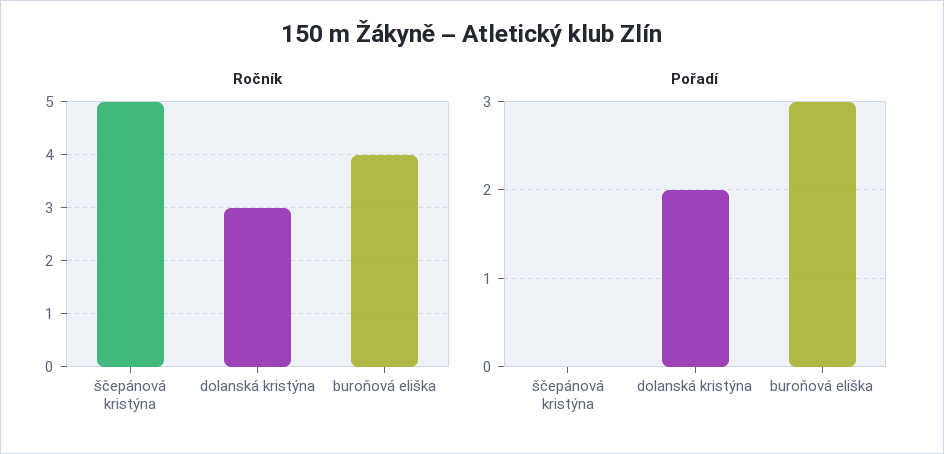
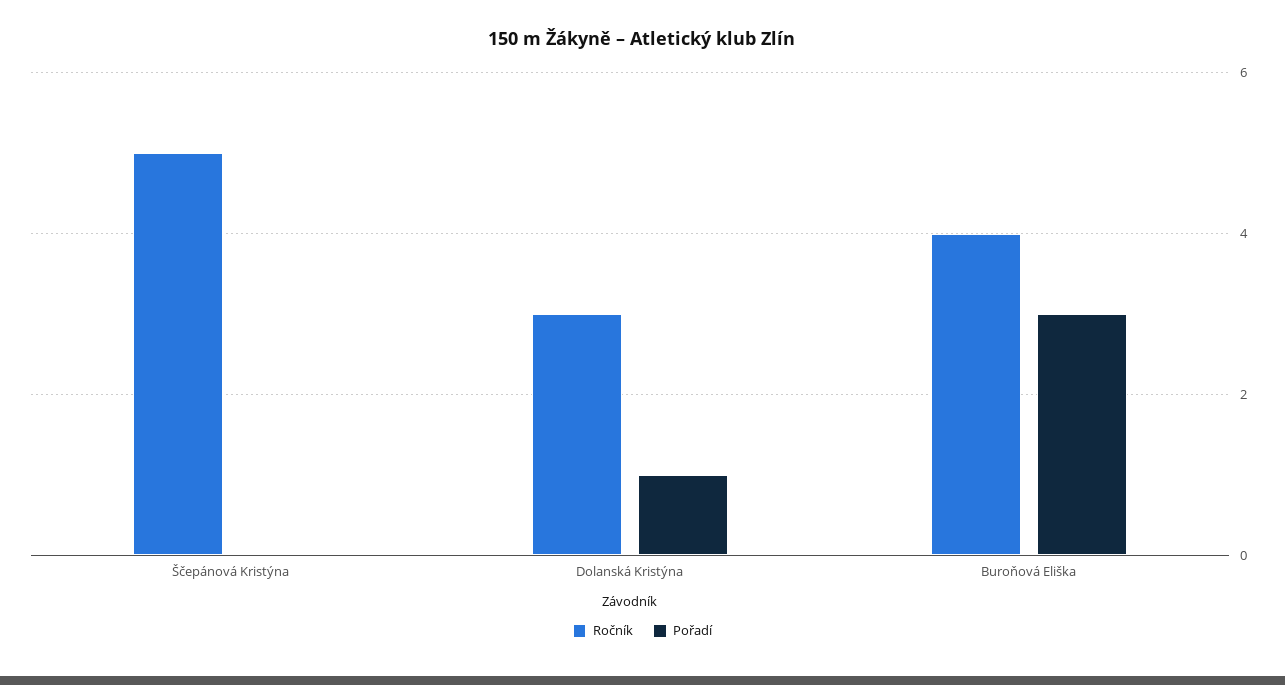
  {
    "Ročník": {
      "ščepánová kristýna": 5,
      "dolanská kristýna": 3,
      "buroňová eliška": 4
    },
    "Pořadí": {
      "ščepánová kristýna": 0,
-     "dolanská kristýna": 2,
+     "dolanská kristýna": 1,
      "buroňová eliška": 3
    }
  }

